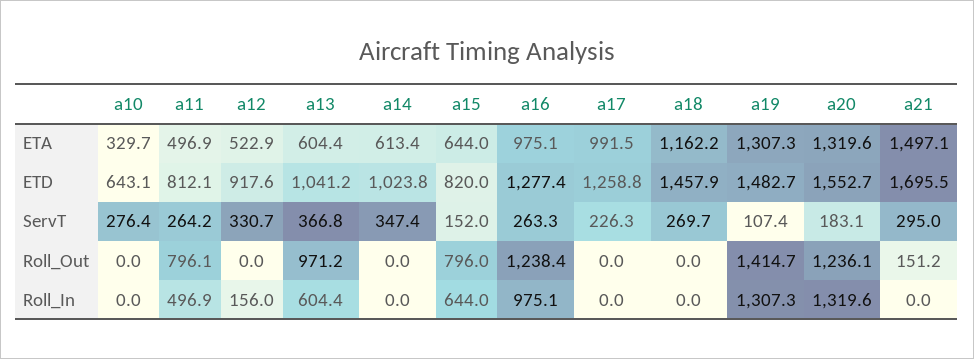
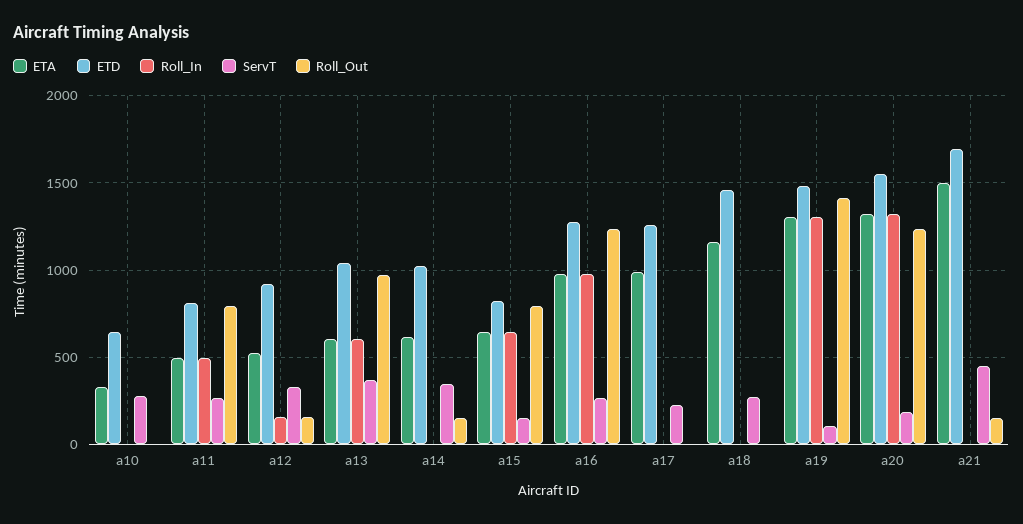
  {
    "ETA": {
      "a10": 329.7,
      "a11": 496.9,
      "a12": 522.9,
      "a13": 604.4,
      "a14": 613.4,
      "a15": 644,
      "a16": 975.1,
      "a17": 991.5,
      "a18": 1162.2,
      "a19": 1307.3,
      "a20": 1319.6,
      "a21": 1497.1
    },
    "ETD": {
      "a10": 643.1,
      "a11": 812.1,
      "a12": 917.6,
      "a13": 1041.2,
      "a14": 1023.8,
      "a15": 820,
      "a16": 1277.4,
      "a17": 1258.8,
      "a18": 1457.9,
      "a19": 1482.7,
      "a20": 1552.7,
      "a21": 1695.5
    },
    "ServT": {
      "a10": 276.4,
      "a11": 264.2,
      "a12": 330.7,
      "a13": 366.8,
      "a14": 347.4,
      "a15": 152,
      "a16": 263.3,
      "a17": 226.3,
      "a18": 269.7,
      "a19": 107.4,
      "a20": 183.1,
-     "a21": 295
+     "a21": 450
    },
    "Roll_Out": {
      "a10": 0,
      "a11": 796.1,
-     "a12": 0,
+     "a12": 150,
      "a13": 971.2,
-     "a14": 0,
+     "a14": 150,
      "a15": 796,
      "a16": 1238.4,
      "a17": 0,
      "a18": 0,
      "a19": 1414.7,
      "a20": 1236.1,
      "a21": 151.2
    },
    "Roll_In": {
      "a10": 0,
      "a11": 496.9,
      "a12": 156,
      "a13": 604.4,
      "a14": 0,
      "a15": 644,
      "a16": 975.1,
      "a17": 0,
      "a18": 0,
      "a19": 1307.3,
      "a20": 1319.6,
      "a21": 0
    }
  }

